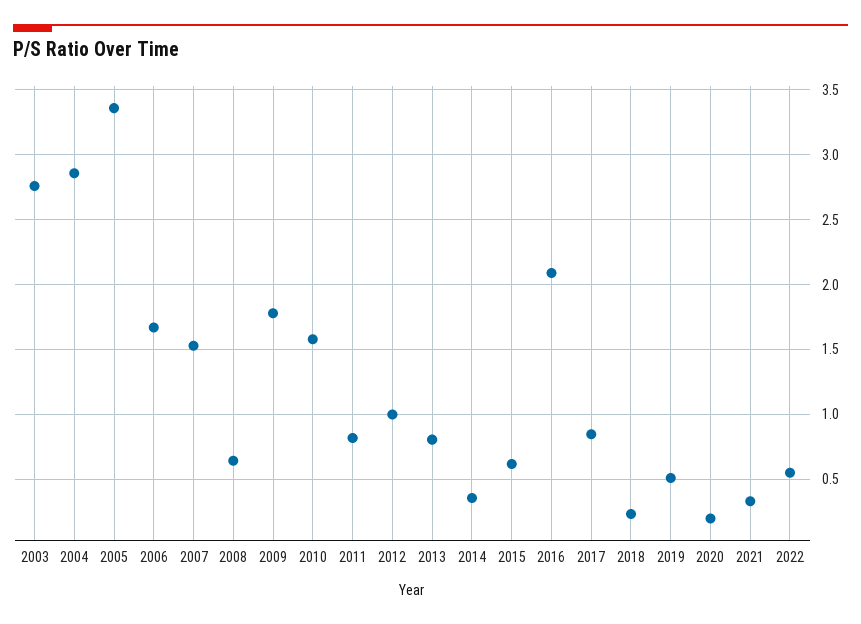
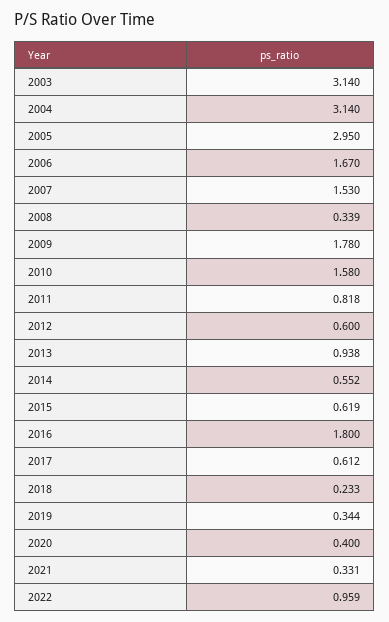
  {
-   "2003": 2.75,
+   "2003": 3.14,
-   "2004": 2.85,
+   "2004": 3.14,
-   "2005": 3.35,
+   "2005": 2.95,
    "2006": 1.67,
    "2007": 1.53,
-   "2008": 0.65,
+   "2008": 0.339,
    "2009": 1.78,
    "2010": 1.58,
    "2011": 0.818,
-   "2012": 1,
+   "2012": 0.6,
-   "2013": 0.8,
+   "2013": 0.938,
-   "2014": 0.35,
+   "2014": 0.552,
    "2015": 0.619,
-   "2016": 2.1,
+   "2016": 1.8,
-   "2017": 0.85,
+   "2017": 0.612,
    "2018": 0.233,
-   "2019": 0.5,
+   "2019": 0.344,
-   "2020": 0.2,
+   "2020": 0.4,
    "2021": 0.331,
-   "2022": 0.55
+   "2022": 0.959
  }

